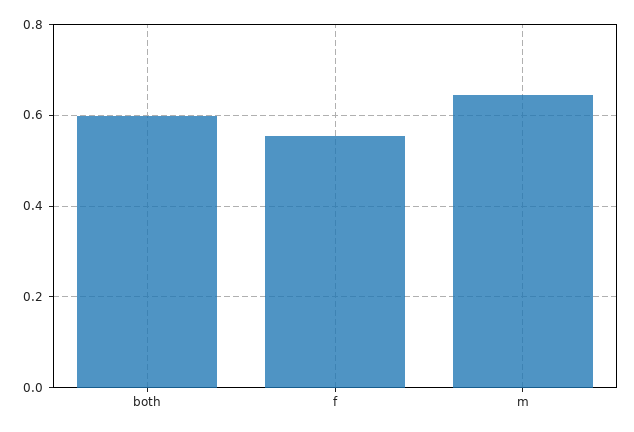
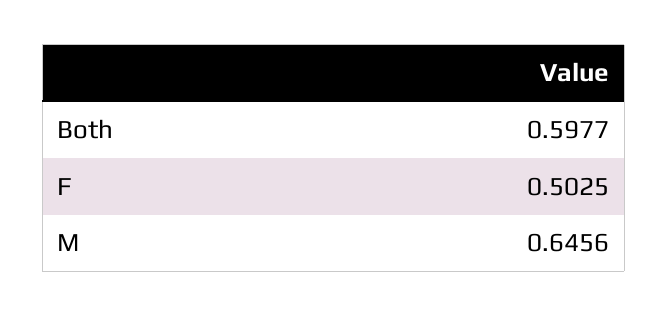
  {
    "both": 0.5977,
-   "f": 0.56,
+   "f": 0.5025,
    "m": 0.6456
  }

